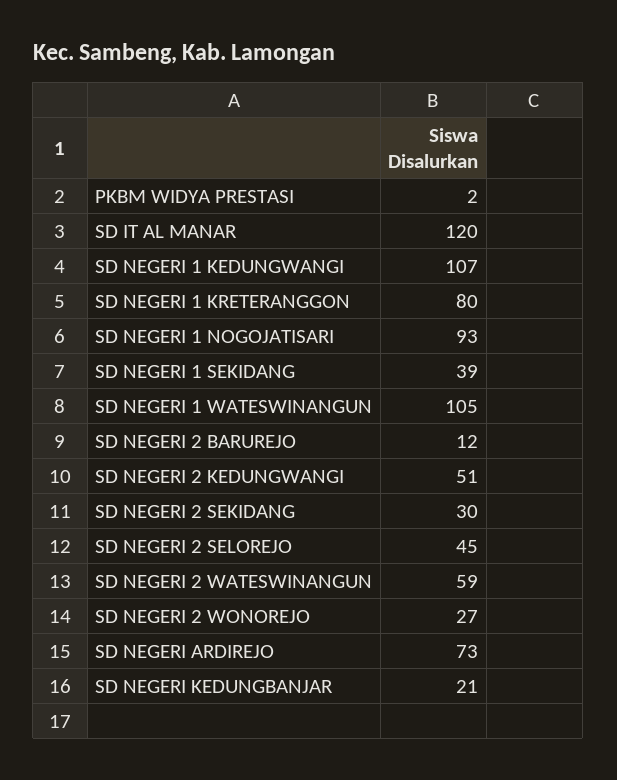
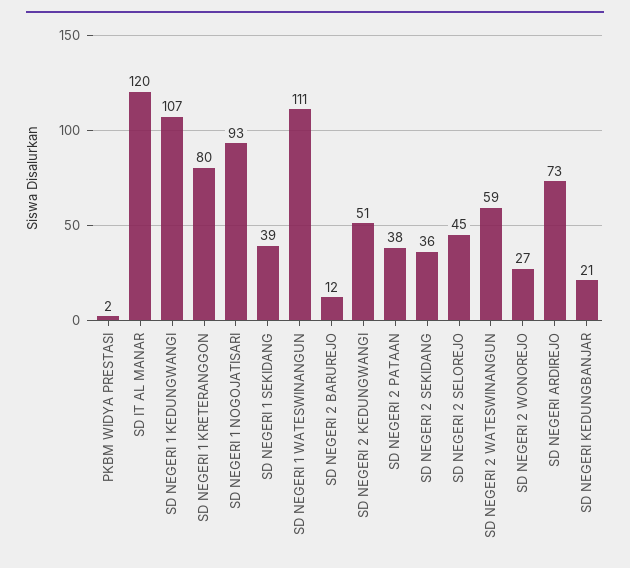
  {
    "PKBM WIDYA PRESTASI": 2,
    "SD IT AL MANAR": 120,
    "SD NEGERI 1 KEDUNGWANGI": 107,
    "SD NEGERI 1 KRETERANGGON": 80,
    "SD NEGERI 1 NOGOJATISARI": 93,
    "SD NEGERI 1 SEKIDANG": 39,
-   "SD NEGERI 1 WATESWINANGUN": 105,
+   "SD NEGERI 1 WATESWINANGUN": 111,
    "SD NEGERI 2 BARUREJO": 12,
    "SD NEGERI 2 KEDUNGWANGI": 51,
-   "SD NEGERI 2 SEKIDANG": 30,
+   "SD NEGERI 2 SEKIDANG": 36,
    "SD NEGERI 2 SELOREJO": 45,
    "SD NEGERI 2 WATESWINANGUN": 59,
    "SD NEGERI 2 WONOREJO": 27,
    "SD NEGERI ARDIREJO": 73,
-   "SD NEGERI KEDUNGBANJAR": 21
+   "SD NEGERI KEDUNGBANJAR": 21,
+   "SD NEGERI 2 PATAAN": 38
  }

